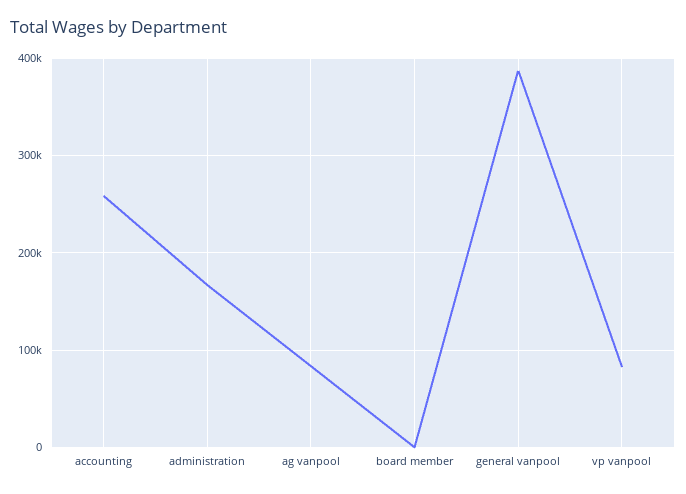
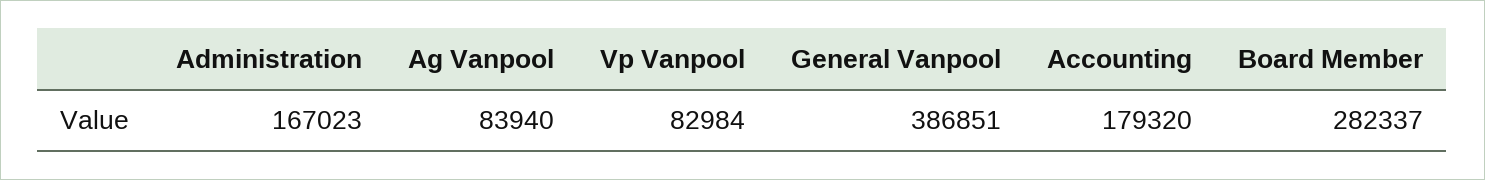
  {
-   "accounting": 260000,
+   "accounting": 179320,
    "administration": 167023,
    "ag vanpool": 83940,
-   "board member": 0,
+   "board member": 282337,
    "general vanpool": 386851,
    "vp vanpool": 82984
  }

